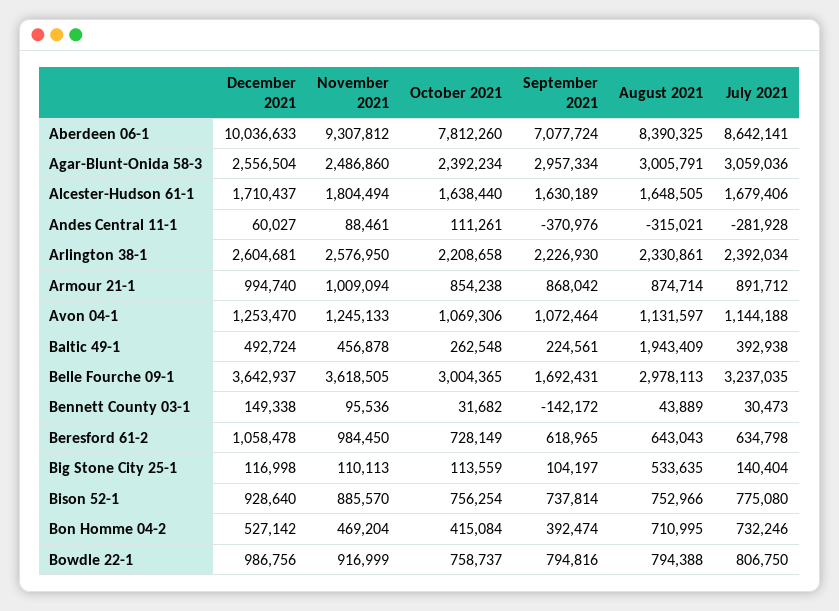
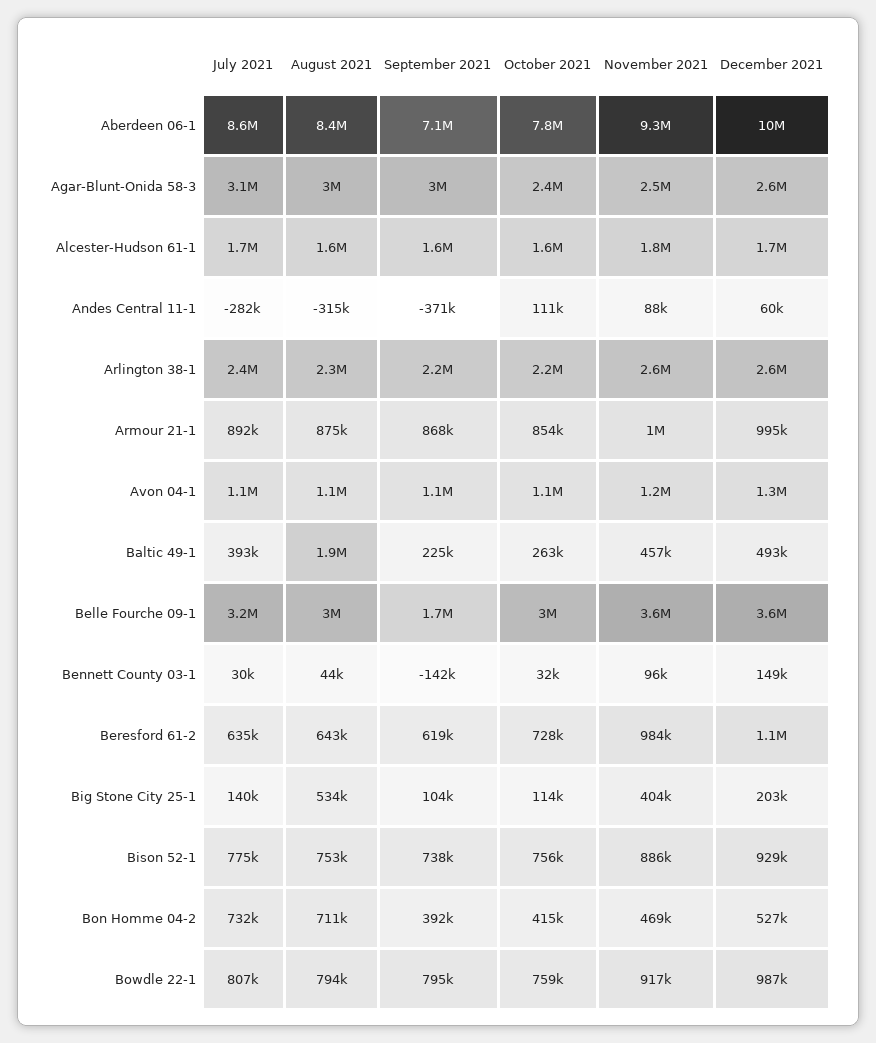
  {
    "December 2021": {
      "Aberdeen 06-1": 10036633,
      "Agar-Blunt-Onida 58-3": 2556504,
      "Alcester-Hudson 61-1": 1710437,
      "Andes Central 11-1": 60027,
      "Arlington 38-1": 2604681,
      "Armour 21-1": 994740,
      "Avon 04-1": 1253470,
      "Baltic 49-1": 492724,
      "Belle Fourche 09-1": 3642937,
      "Bennett County 03-1": 149338,
      "Beresford 61-2": 1058478,
-     "Big Stone City 25-1": 116998,
+     "Big Stone City 25-1": 203000,
      "Bison 52-1": 928640,
      "Bon Homme 04-2": 527142,
      "Bowdle 22-1": 986756
    },
    "November 2021": {
      "Aberdeen 06-1": 9307812,
      "Agar-Blunt-Onida 58-3": 2486860,
      "Alcester-Hudson 61-1": 1804494,
      "Andes Central 11-1": 88461,
      "Arlington 38-1": 2576950,
      "Armour 21-1": 1009094,
      "Avon 04-1": 1245133,
      "Baltic 49-1": 456878,
      "Belle Fourche 09-1": 3618505,
      "Bennett County 03-1": 95536,
      "Beresford 61-2": 984450,
-     "Big Stone City 25-1": 110113,
+     "Big Stone City 25-1": 404000,
      "Bison 52-1": 885570,
      "Bon Homme 04-2": 469204,
      "Bowdle 22-1": 916999
    },
    "October 2021": {
      "Aberdeen 06-1": 7812260,
      "Agar-Blunt-Onida 58-3": 2392234,
      "Alcester-Hudson 61-1": 1638440,
      "Andes Central 11-1": 111261,
      "Arlington 38-1": 2208658,
      "Armour 21-1": 854238,
      "Avon 04-1": 1069306,
      "Baltic 49-1": 262548,
      "Belle Fourche 09-1": 3004365,
      "Bennett County 03-1": 31682,
      "Beresford 61-2": 728149,
      "Big Stone City 25-1": 113559,
      "Bison 52-1": 756254,
      "Bon Homme 04-2": 415084,
      "Bowdle 22-1": 758737
    },
    "September 2021": {
      "Aberdeen 06-1": 7077724,
      "Agar-Blunt-Onida 58-3": 2957334,
      "Alcester-Hudson 61-1": 1630189,
      "Andes Central 11-1": -370976,
      "Arlington 38-1": 2226930,
      "Armour 21-1": 868042,
      "Avon 04-1": 1072464,
      "Baltic 49-1": 224561,
      "Belle Fourche 09-1": 1692431,
      "Bennett County 03-1": -142172,
      "Beresford 61-2": 618965,
      "Big Stone City 25-1": 104197,
      "Bison 52-1": 737814,
      "Bon Homme 04-2": 392474,
      "Bowdle 22-1": 794816
    },
    "August 2021": {
      "Aberdeen 06-1": 8390325,
      "Agar-Blunt-Onida 58-3": 3005791,
      "Alcester-Hudson 61-1": 1648505,
      "Andes Central 11-1": -315021,
      "Arlington 38-1": 2330861,
      "Armour 21-1": 874714,
      "Avon 04-1": 1131597,
      "Baltic 49-1": 1943409,
      "Belle Fourche 09-1": 2978113,
      "Bennett County 03-1": 43889,
      "Beresford 61-2": 643043,
      "Big Stone City 25-1": 533635,
      "Bison 52-1": 752966,
      "Bon Homme 04-2": 710995,
      "Bowdle 22-1": 794388
    },
    "July 2021": {
      "Aberdeen 06-1": 8642141,
      "Agar-Blunt-Onida 58-3": 3059036,
      "Alcester-Hudson 61-1": 1679406,
      "Andes Central 11-1": -281928,
      "Arlington 38-1": 2392034,
      "Armour 21-1": 891712,
      "Avon 04-1": 1144188,
      "Baltic 49-1": 392938,
      "Belle Fourche 09-1": 3237035,
      "Bennett County 03-1": 30473,
      "Beresford 61-2": 634798,
      "Big Stone City 25-1": 140404,
      "Bison 52-1": 775080,
      "Bon Homme 04-2": 732246,
      "Bowdle 22-1": 806750
    }
  }

